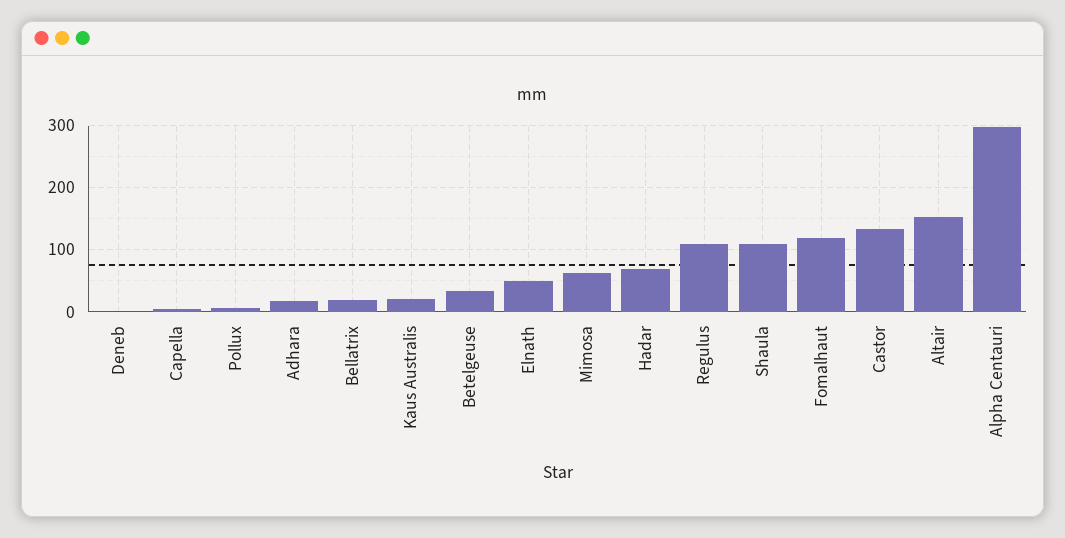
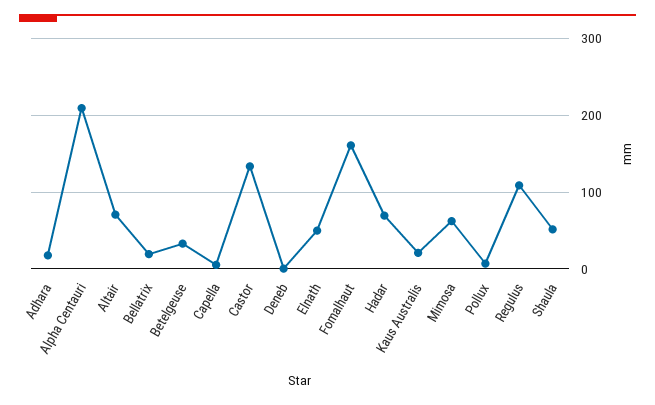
  {
    "Deneb": 0,
    "Capella": 10,
    "Pollux": 10,
    "Adhara": 20,
    "Bellatrix": 20,
    "Kaus Australis": 20,
    "Betelgeuse": 30,
    "Elnath": 50,
    "Mimosa": 60,
    "Hadar": 70,
    "Regulus": 110,
-   "Shaula": 110,
+   "Shaula": 50,
-   "Fomalhaut": 120,
+   "Fomalhaut": 160,
    "Castor": 130,
-   "Altair": 150,
+   "Altair": 70,
-   "Alpha Centauri": 300
+   "Alpha Centauri": 210
  }

